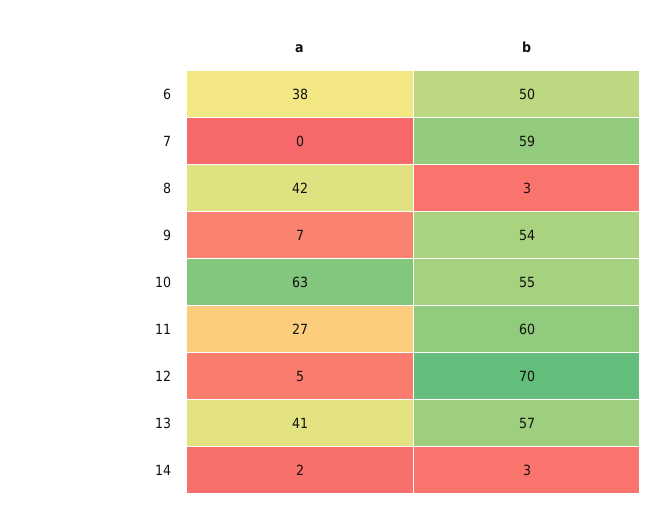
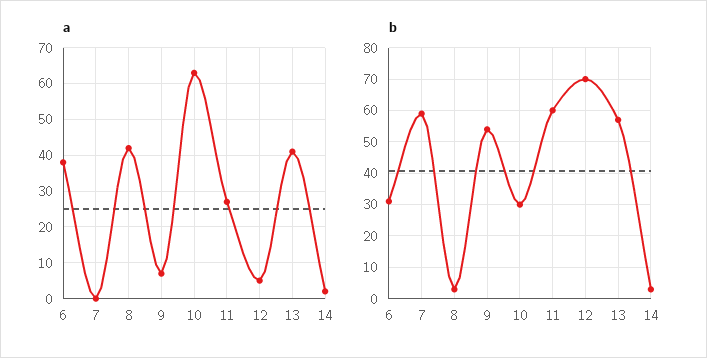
  {
    "a": {
      "6": 38,
      "7": 0,
      "8": 42,
      "9": 7,
      "10": 63,
      "11": 27,
      "12": 5,
      "13": 41,
      "14": 2
    },
    "b": {
-     "6": 50,
+     "6": 30,
      "7": 59,
      "8": 3,
      "9": 54,
-     "10": 55,
+     "10": 30,
      "11": 60,
      "12": 70,
      "13": 57,
      "14": 3
    }
  }

